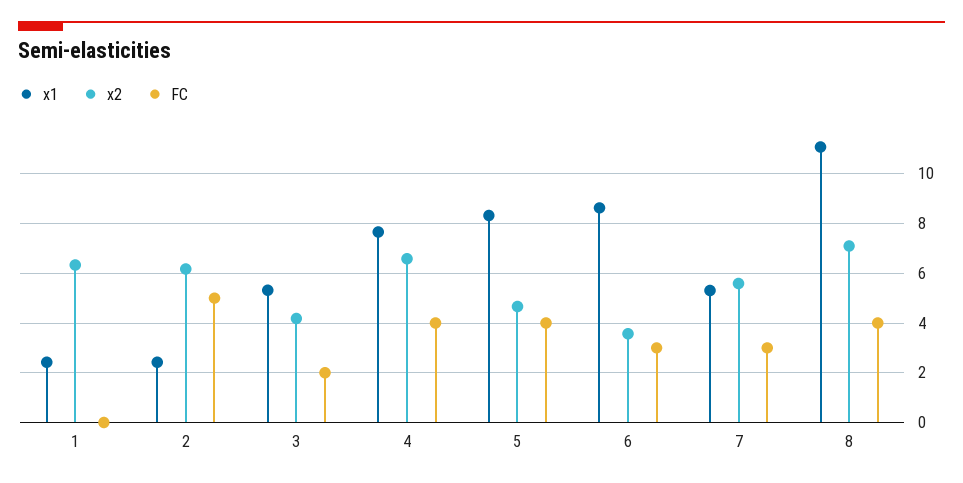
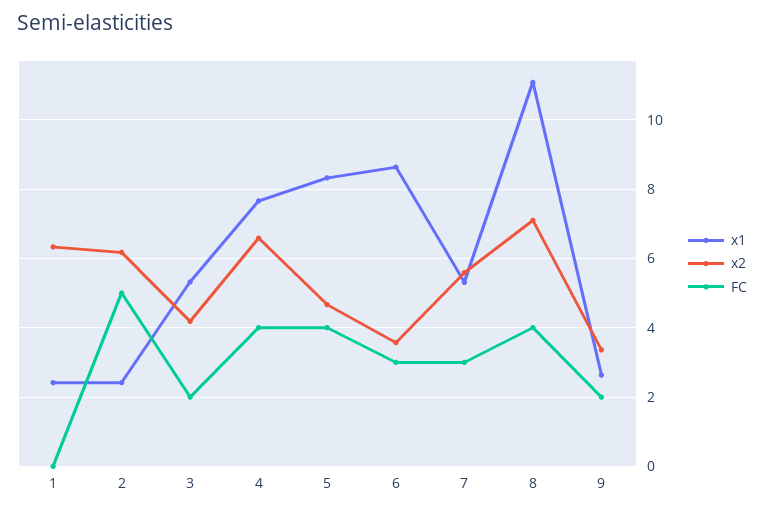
  {
    "x1": {
      "1": 2.4,
      "2": 2.4,
      "3": 5.4,
      "4": 7.6,
      "5": 8.4,
      "6": 8.6,
      "7": 5.4,
-     "8": 11
+     "8": 11,
+     "9": 2.6
    },
    "x2": {
      "1": 6.4,
      "2": 6.2,
      "3": 4.2,
      "4": 6.6,
      "5": 4.6,
      "6": 3.6,
      "7": 5.6,
-     "8": 7
+     "8": 7,
+     "9": 3.4
    },
    "FC": {
      "1": 0,
      "2": 5,
      "3": 2,
      "4": 4,
      "5": 4,
      "6": 3,
      "7": 3,
-     "8": 4
+     "8": 4,
+     "9": 2
    }
  }

